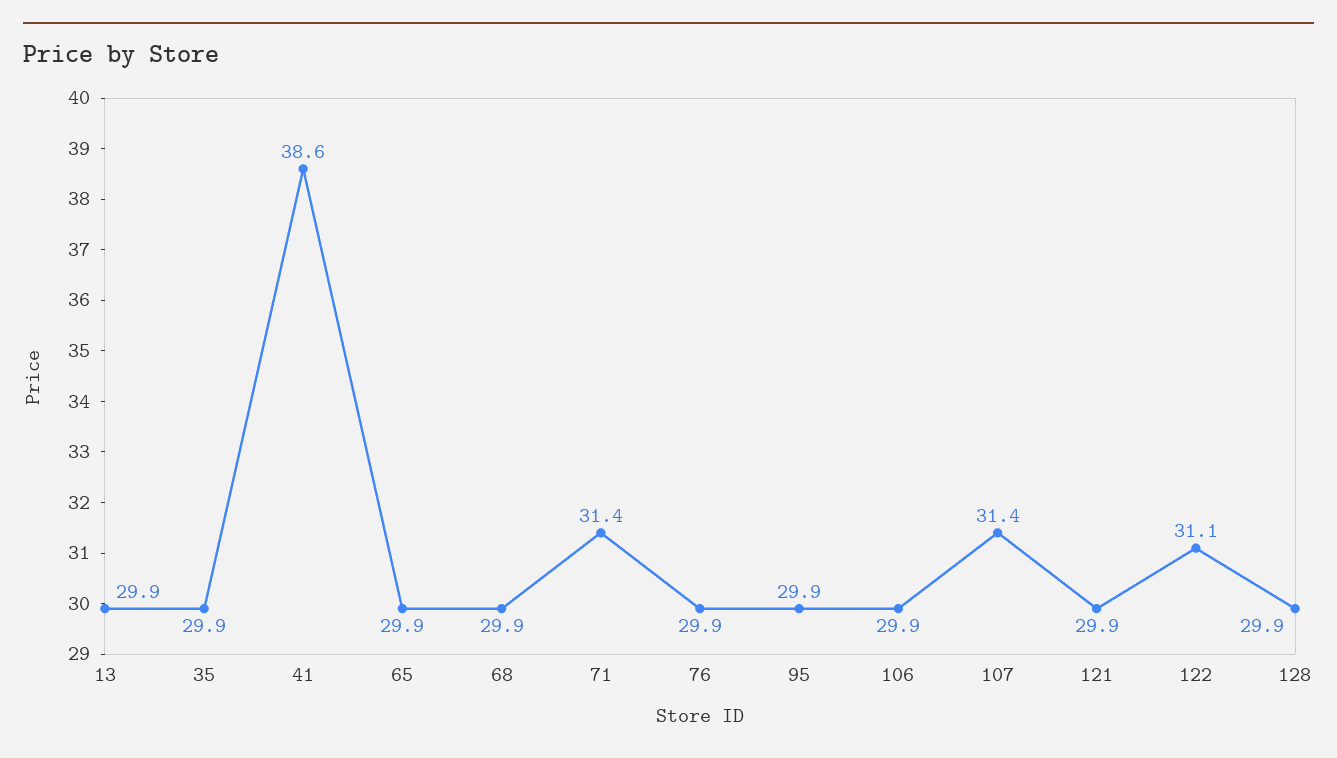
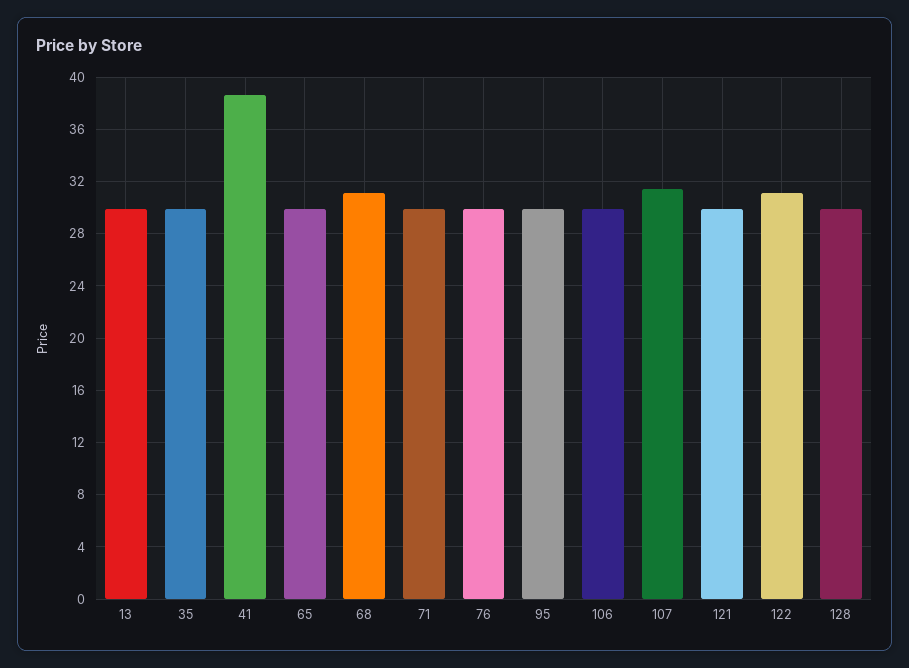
  {
    "13": 29.9,
    "35": 29.9,
    "41": 38.6,
    "65": 29.9,
-   "68": 29.9,
+   "68": 31,
-   "71": 31.4,
+   "71": 30,
    "76": 29.9,
    "95": 29.9,
    "106": 29.9,
    "107": 31.4,
    "121": 29.9,
    "122": 31.1,
    "128": 29.9
  }

